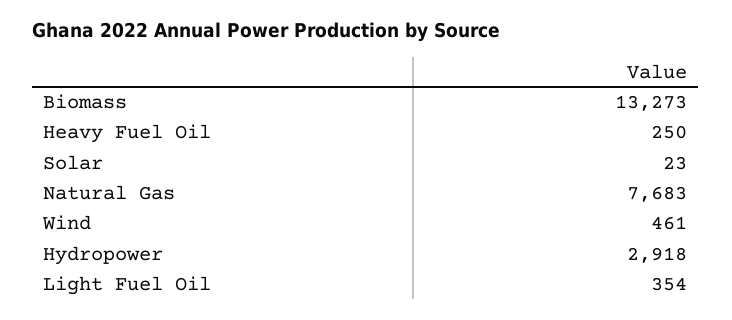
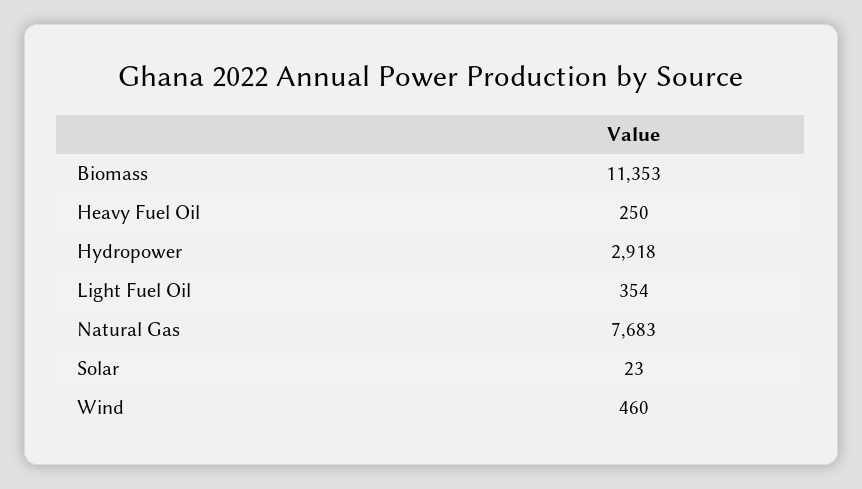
  {
-   "Biomass": 13273,
+   "Biomass": 11353,
    "Heavy Fuel Oil": 250,
    "Solar": 23,
    "Natural Gas": 7683,
-   "Wind": 461,
+   "Wind": 460,
    "Hydropower": 2918,
    "Light Fuel Oil": 354
  }

